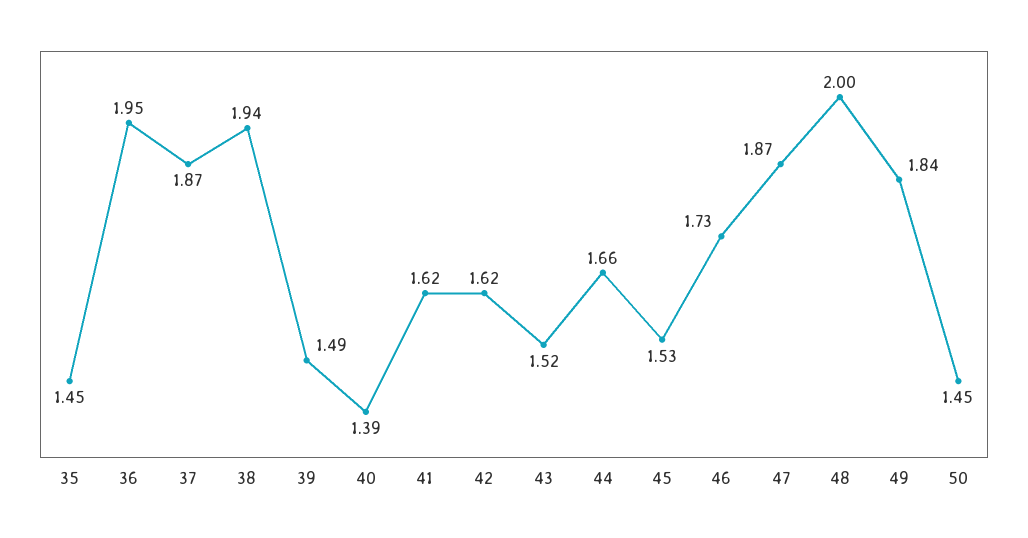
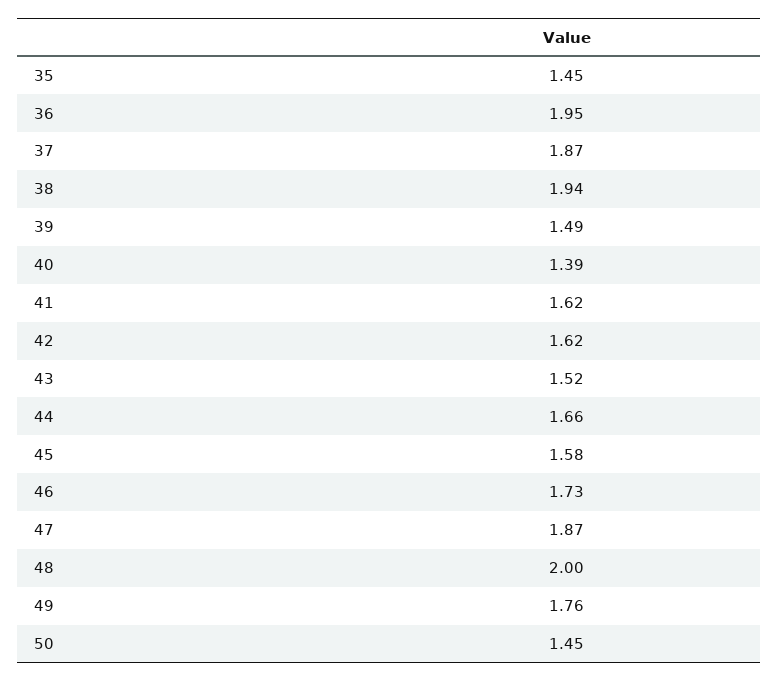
  {
    "35": 1.45,
    "36": 1.95,
    "37": 1.87,
    "38": 1.94,
    "39": 1.49,
    "40": 1.39,
    "41": 1.62,
    "42": 1.62,
    "43": 1.52,
    "44": 1.66,
-   "45": 1.53,
+   "45": 1.58,
    "46": 1.73,
    "47": 1.87,
    "48": 2,
-   "49": 1.84,
+   "49": 1.76,
    "50": 1.45
  }

